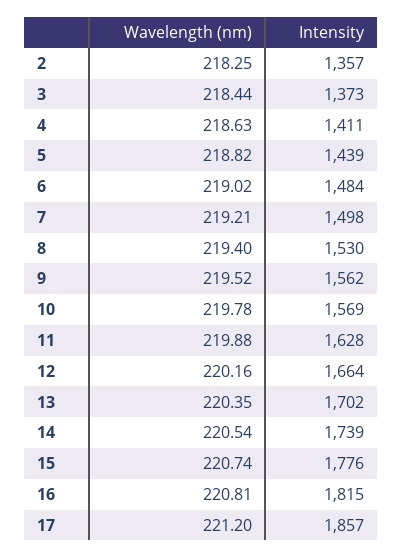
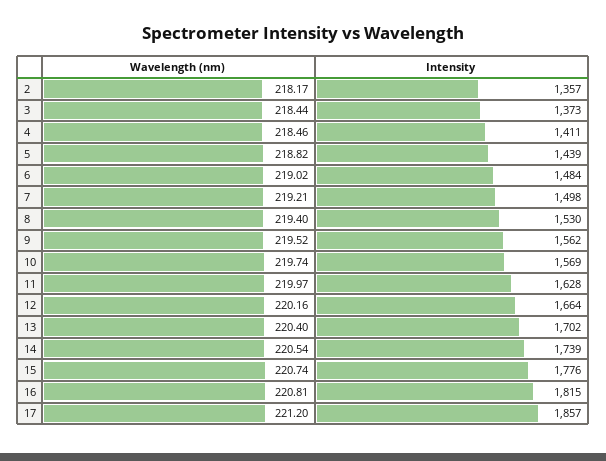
  {
    "Wavelength (nm)": {
-     "2": 218.25,
+     "2": 218.17,
      "3": 218.44,
-     "4": 218.63,
+     "4": 218.46,
      "5": 218.82,
      "6": 219.02,
      "7": 219.21,
      "8": 219.4,
      "9": 219.52,
-     "10": 219.78,
+     "10": 219.74,
-     "11": 219.88,
+     "11": 219.97,
      "12": 220.16,
-     "13": 220.35,
+     "13": 220.4,
      "14": 220.54,
      "15": 220.74,
      "16": 220.81,
      "17": 221.2
    },
    "Intensity": {
      "2": 1357,
      "3": 1373,
      "4": 1411,
      "5": 1439,
      "6": 1484,
      "7": 1498,
      "8": 1530,
      "9": 1562,
      "10": 1569,
      "11": 1628,
      "12": 1664,
      "13": 1702,
      "14": 1739,
      "15": 1776,
      "16": 1815,
      "17": 1857
    }
  }

